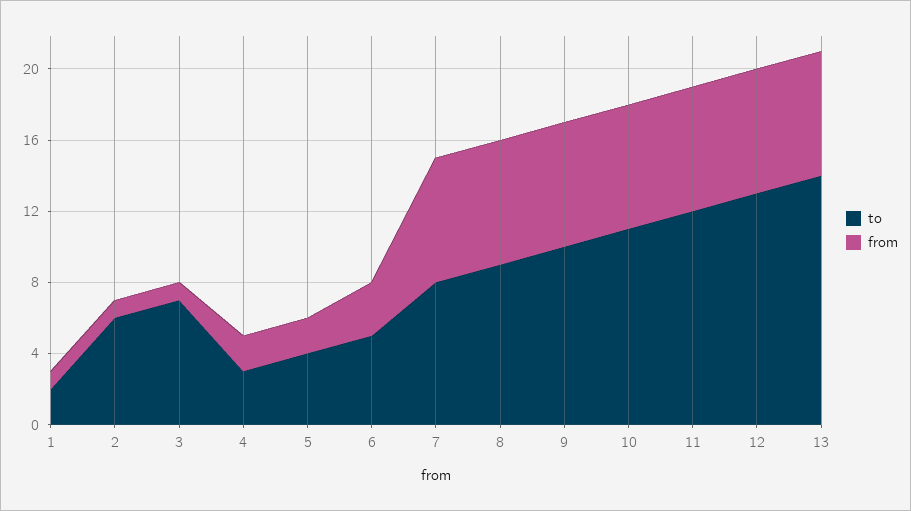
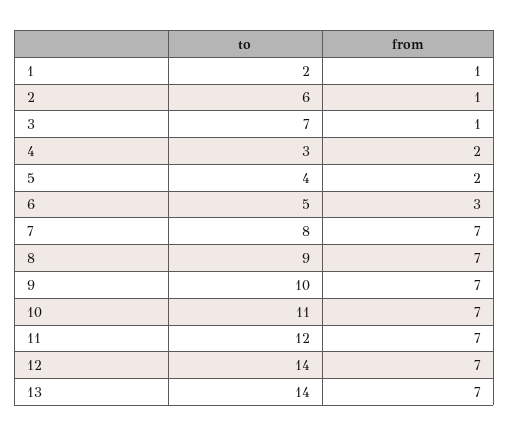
  {
    "to": {
      "1": 2,
      "2": 6,
      "3": 7,
      "4": 3,
      "5": 4,
      "6": 5,
      "7": 8,
      "8": 9,
      "9": 10,
      "10": 11,
      "11": 12,
-     "12": 13,
+     "12": 14,
      "13": 14
    },
    "from": {
      "1": 1,
      "2": 1,
      "3": 1,
      "4": 2,
      "5": 2,
      "6": 3,
      "7": 7,
      "8": 7,
      "9": 7,
      "10": 7,
      "11": 7,
      "12": 7,
      "13": 7
    }
  }

